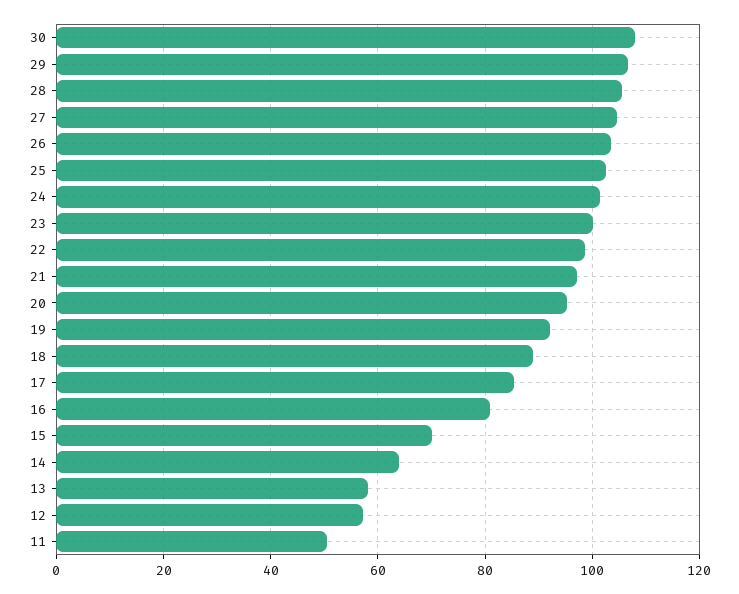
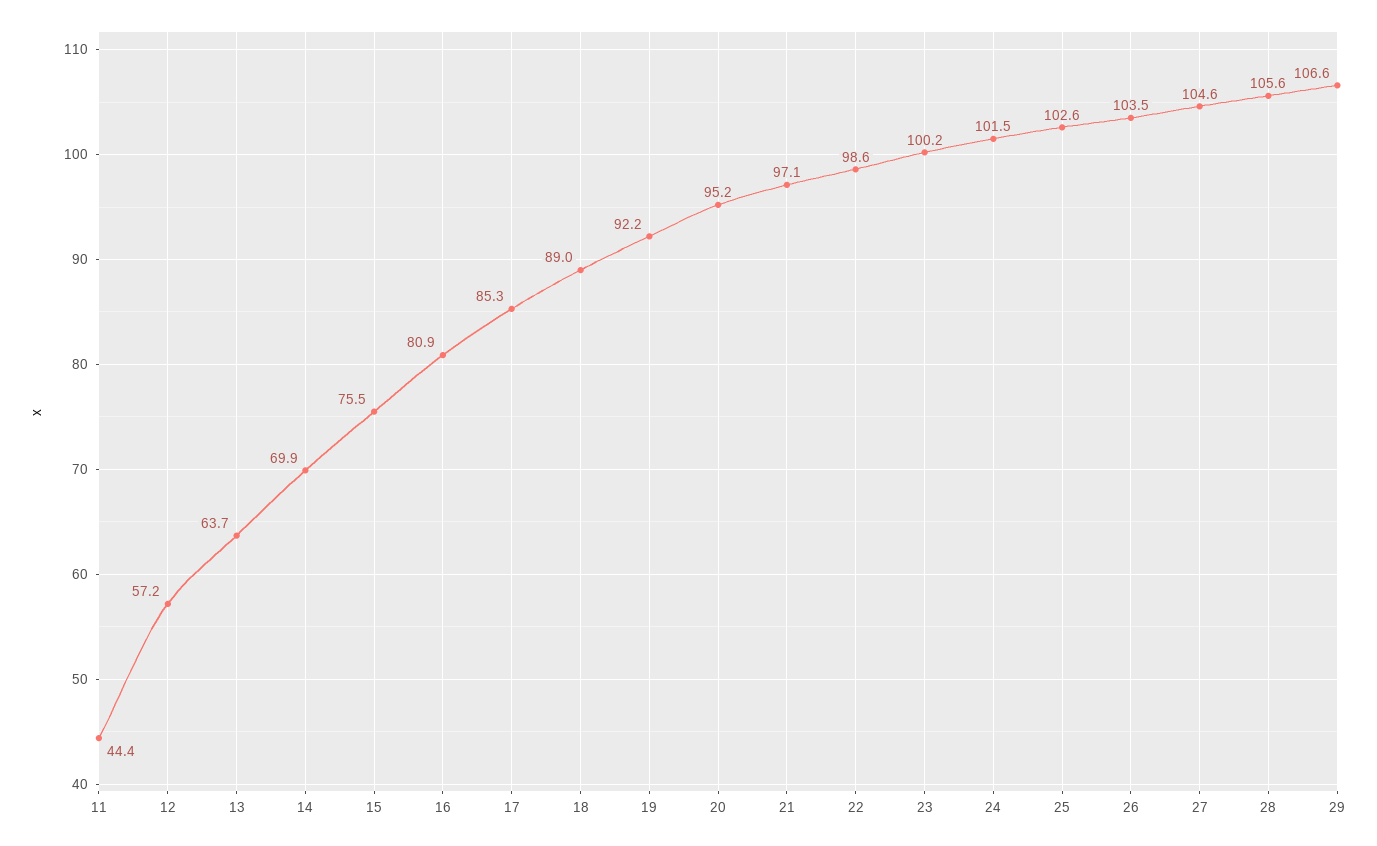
  {
-   "30": 108,
    "29": 106.6,
    "28": 105.6,
    "27": 104.6,
    "26": 103.5,
    "25": 102.6,
    "24": 101.5,
    "23": 100.2,
    "22": 98.6,
    "21": 97.1,
    "20": 95.2,
    "19": 92.2,
    "18": 89,
    "17": 85.3,
    "16": 80.9,
-   "15": 70,
+   "15": 75.5,
-   "14": 64,
+   "14": 69.9,
-   "13": 58,
+   "13": 63.7,
    "12": 57.2,
-   "11": 50
+   "11": 44.4
  }

